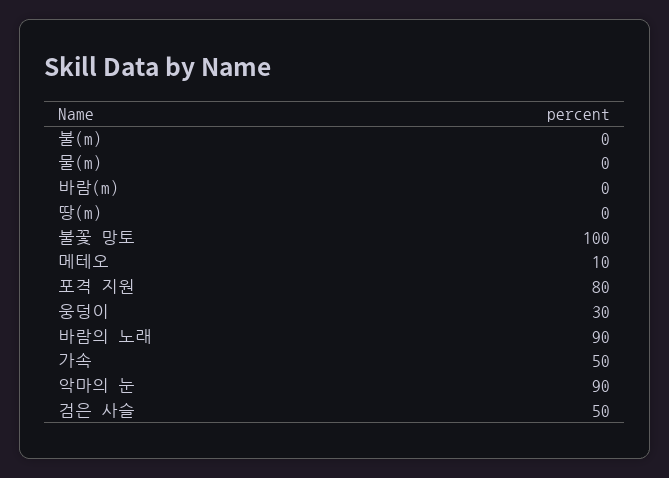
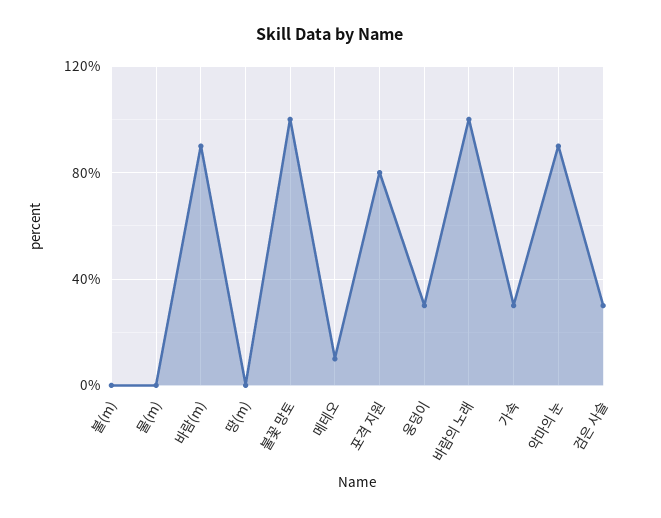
  {
    "불(m)": 0,
    "물(m)": 0,
-   "바람(m)": 0,
+   "바람(m)": 90,
    "땅(m)": 0,
    "불꽃 망토": 100,
    "메테오": 10,
    "포격 지원": 80,
    "웅덩이": 30,
-   "바람의 노래": 90,
+   "바람의 노래": 100,
-   "가속": 50,
+   "가속": 30,
    "악마의 눈": 90,
-   "검은 사슬": 50
+   "검은 사슬": 30
  }

